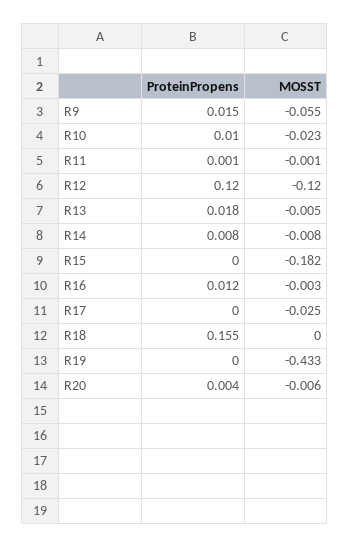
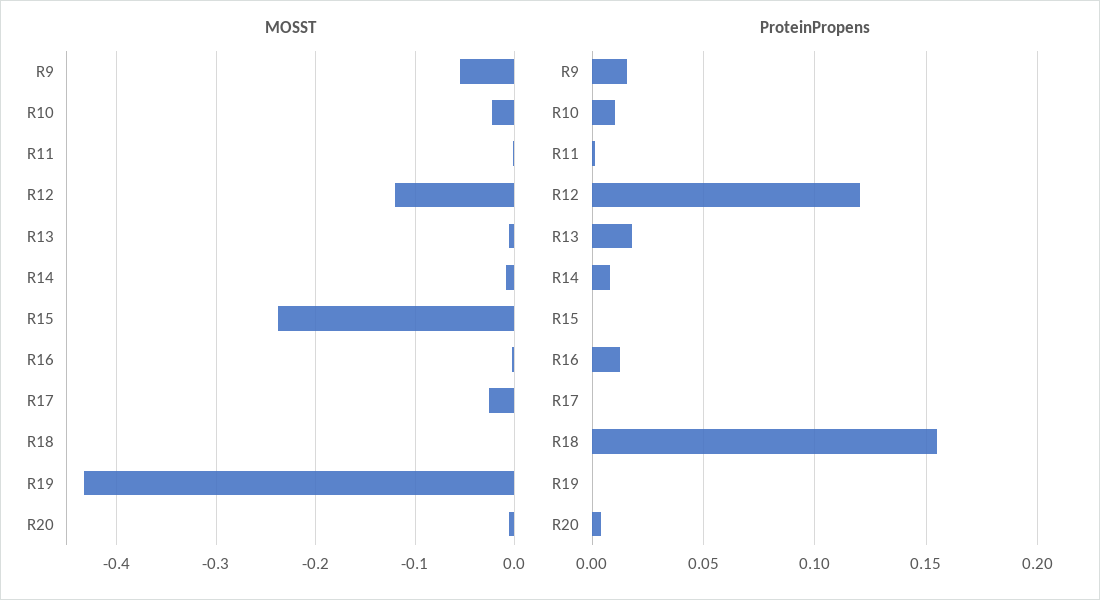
  {
    "ProteinPropens": {
      "R9": 0.015,
      "R10": 0.01,
      "R11": 0.001,
      "R12": 0.12,
      "R13": 0.018,
      "R14": 0.008,
      "R15": 0,
      "R16": 0.012,
      "R17": 0,
      "R18": 0.155,
      "R19": 0,
      "R20": 0.004
    },
    "MOSST": {
      "R9": -0.055,
      "R10": -0.023,
      "R11": -0.001,
      "R12": -0.12,
      "R13": -0.005,
      "R14": -0.008,
-     "R15": -0.182,
+     "R15": -0.24,
      "R16": -0.003,
      "R17": -0.025,
      "R18": 0,
      "R19": -0.433,
      "R20": -0.006
    }
  }

